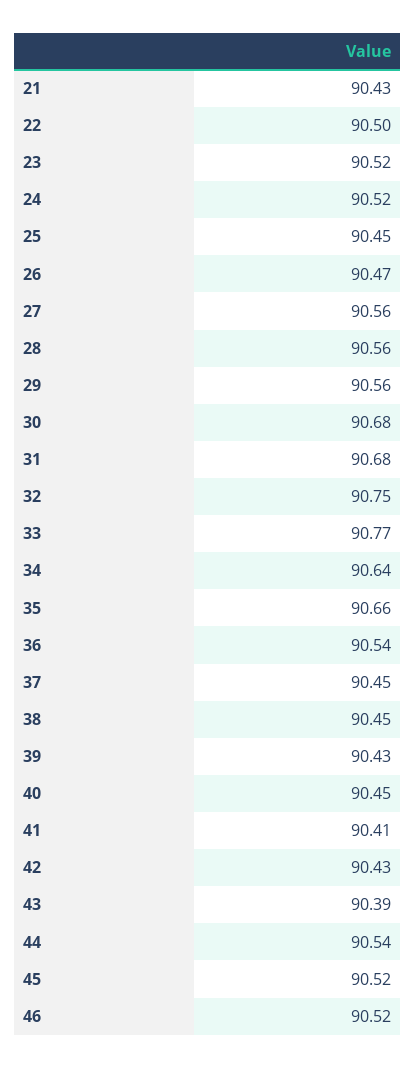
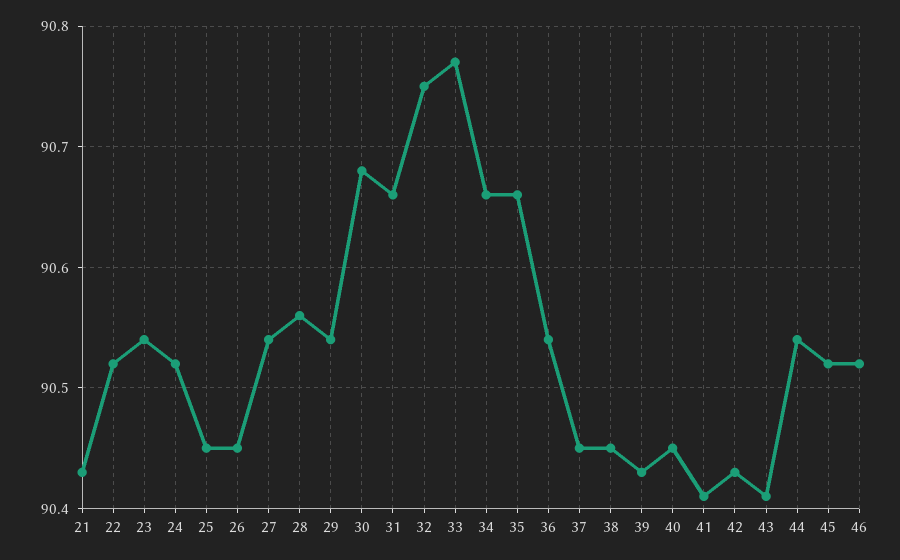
  {
    "21": 90.43,
-   "22": 90.5,
+   "22": 90.52,
-   "23": 90.52,
+   "23": 90.54,
    "24": 90.52,
    "25": 90.45,
-   "26": 90.47,
+   "26": 90.45,
-   "27": 90.56,
+   "27": 90.54,
    "28": 90.56,
-   "29": 90.56,
+   "29": 90.54,
    "30": 90.68,
-   "31": 90.68,
+   "31": 90.66,
    "32": 90.75,
    "33": 90.77,
-   "34": 90.64,
+   "34": 90.66,
    "35": 90.66,
    "36": 90.54,
    "37": 90.45,
    "38": 90.45,
    "39": 90.43,
    "40": 90.45,
    "41": 90.41,
    "42": 90.43,
-   "43": 90.39,
+   "43": 90.41,
    "44": 90.54,
    "45": 90.52,
    "46": 90.52
  }

